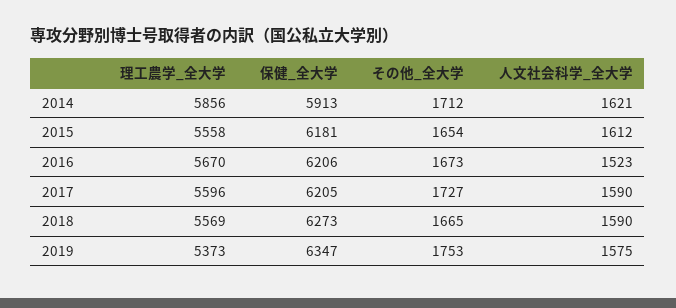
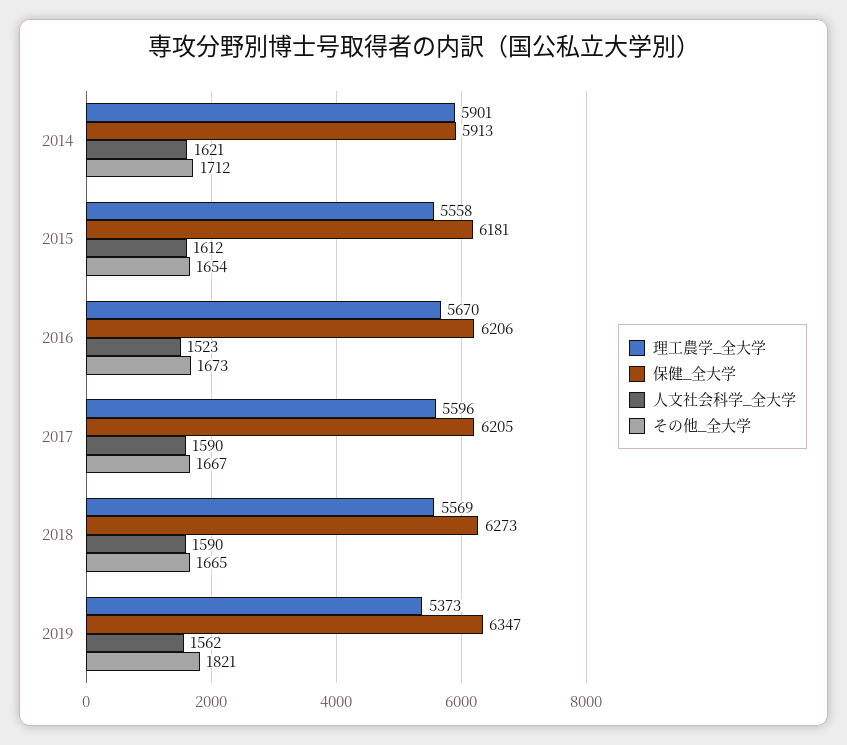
  {
    "理工農学_全大学": {
-     "2014": 5856,
+     "2014": 5901,
      "2015": 5558,
      "2016": 5670,
      "2017": 5596,
      "2018": 5569,
      "2019": 5373
    },
    "保健_全大学": {
      "2014": 5913,
      "2015": 6181,
      "2016": 6206,
      "2017": 6205,
      "2018": 6273,
      "2019": 6347
    },
    "その他_全大学": {
      "2014": 1712,
      "2015": 1654,
      "2016": 1673,
-     "2017": 1727,
+     "2017": 1667,
      "2018": 1665,
-     "2019": 1753
+     "2019": 1821
    },
    "人文社会科学_全大学": {
      "2014": 1621,
      "2015": 1612,
      "2016": 1523,
      "2017": 1590,
      "2018": 1590,
-     "2019": 1575
+     "2019": 1562
    }
  }

